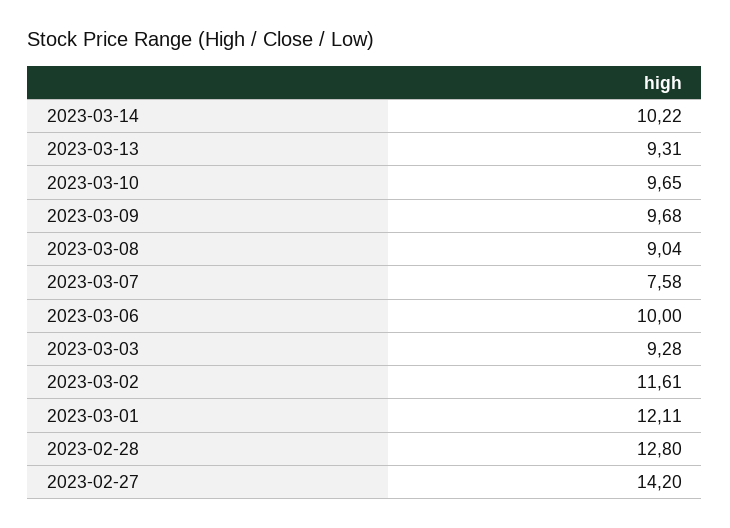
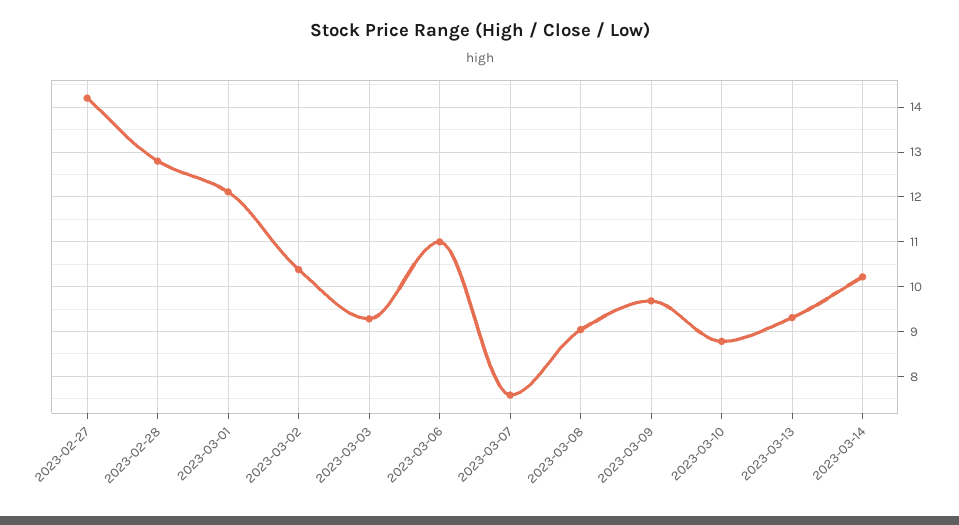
  {
    "2023-03-14": 10.22,
    "2023-03-13": 9.31,
-   "2023-03-10": 9.65,
+   "2023-03-10": 8.8,
    "2023-03-09": 9.68,
    "2023-03-08": 9.04,
    "2023-03-07": 7.58,
-   "2023-03-06": 10,
+   "2023-03-06": 11,
    "2023-03-03": 9.28,
-   "2023-03-02": 11.61,
+   "2023-03-02": 10.4,
    "2023-03-01": 12.11,
    "2023-02-28": 12.8,
    "2023-02-27": 14.2
  }

